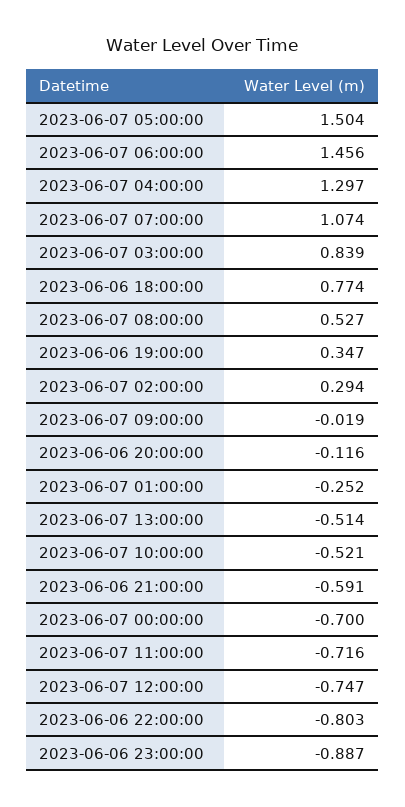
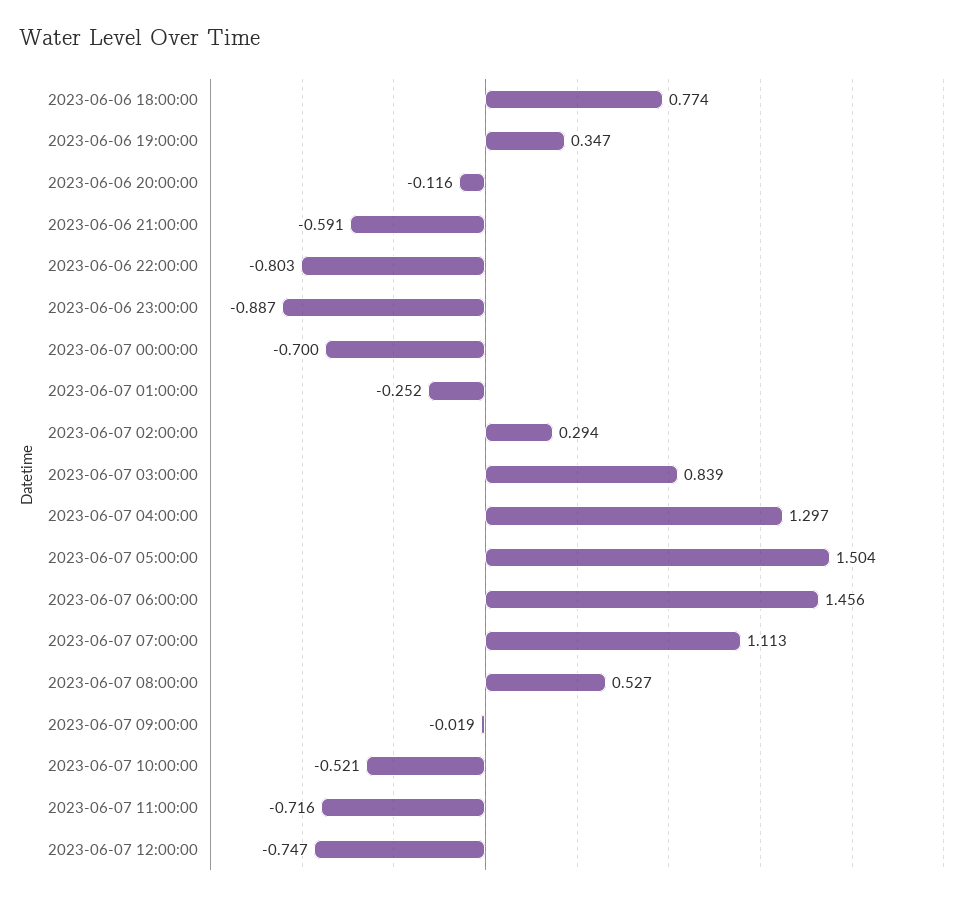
  {
    "2023-06-07 05:00:00": 1.504,
    "2023-06-07 06:00:00": 1.456,
    "2023-06-07 04:00:00": 1.297,
-   "2023-06-07 07:00:00": 1.074,
+   "2023-06-07 07:00:00": 1.113,
    "2023-06-07 03:00:00": 0.839,
    "2023-06-06 18:00:00": 0.774,
    "2023-06-07 08:00:00": 0.527,
    "2023-06-06 19:00:00": 0.347,
    "2023-06-07 02:00:00": 0.294,
    "2023-06-07 09:00:00": -0.019,
    "2023-06-06 20:00:00": -0.116,
    "2023-06-07 01:00:00": -0.252,
-   "2023-06-07 13:00:00": -0.514,
    "2023-06-07 10:00:00": -0.521,
    "2023-06-06 21:00:00": -0.591,
    "2023-06-07 00:00:00": -0.7,
    "2023-06-07 11:00:00": -0.716,
    "2023-06-07 12:00:00": -0.747,
    "2023-06-06 22:00:00": -0.803,
    "2023-06-06 23:00:00": -0.887
  }

